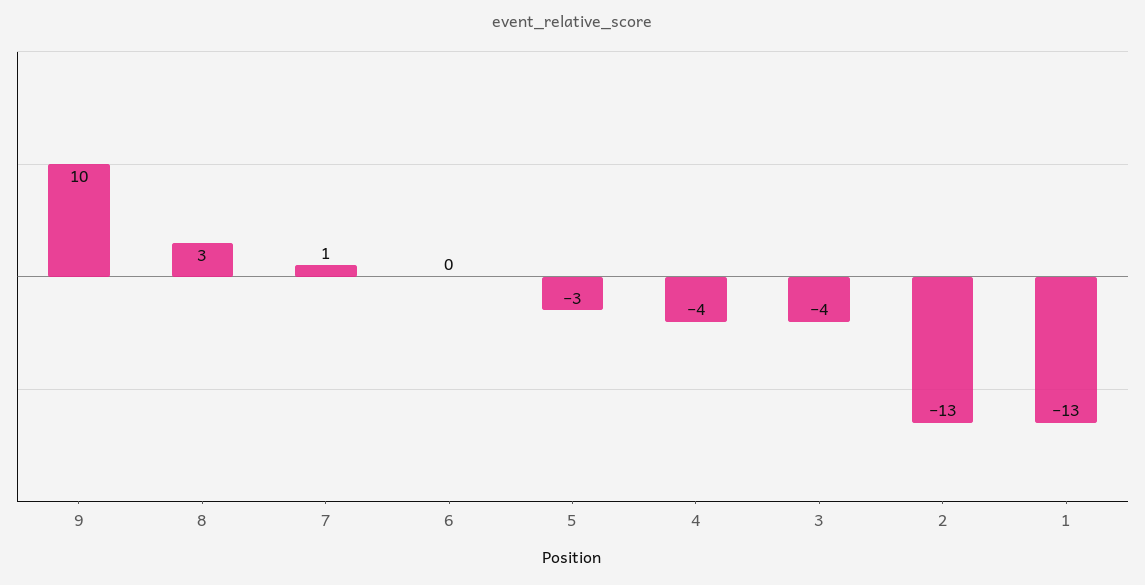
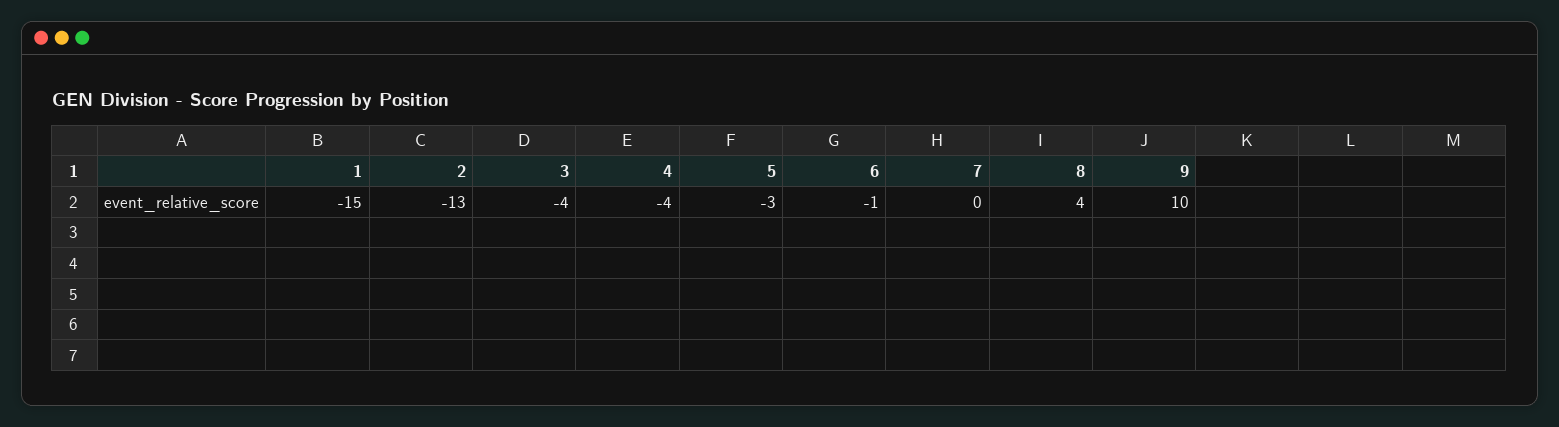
  {
    "9": 10,
-   "8": 3,
+   "8": 4,
-   "7": 1,
+   "7": 0,
-   "6": 0,
+   "6": -1,
    "5": -3,
    "4": -4,
    "3": -4,
    "2": -13,
-   "1": -13
+   "1": -15
  }

